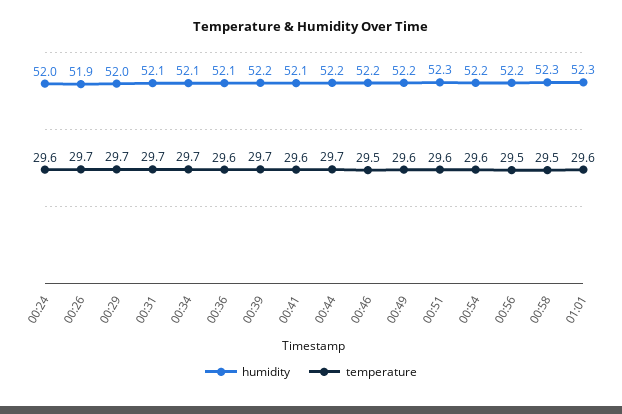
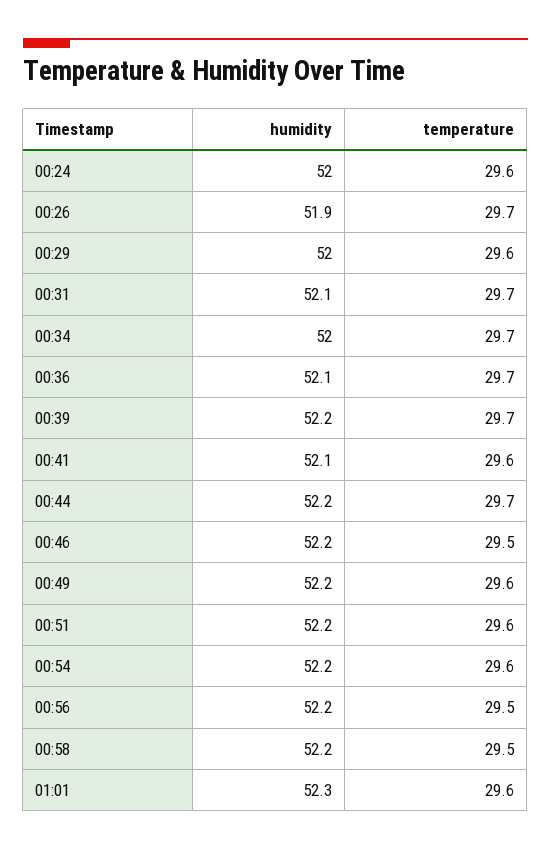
  {
    "humidity": {
      "00:24": 52,
      "00:26": 51.9,
      "00:29": 52,
      "00:31": 52.1,
-     "00:34": 52.1,
+     "00:34": 52,
      "00:36": 52.1,
      "00:39": 52.2,
      "00:41": 52.1,
      "00:44": 52.2,
      "00:46": 52.2,
      "00:49": 52.2,
-     "00:51": 52.3,
+     "00:51": 52.2,
      "00:54": 52.2,
      "00:56": 52.2,
-     "00:58": 52.3,
+     "00:58": 52.2,
      "01:01": 52.3
    },
    "temperature": {
      "00:24": 29.6,
      "00:26": 29.7,
-     "00:29": 29.7,
+     "00:29": 29.6,
      "00:31": 29.7,
      "00:34": 29.7,
-     "00:36": 29.6,
+     "00:36": 29.7,
      "00:39": 29.7,
      "00:41": 29.6,
      "00:44": 29.7,
      "00:46": 29.5,
      "00:49": 29.6,
      "00:51": 29.6,
      "00:54": 29.6,
      "00:56": 29.5,
      "00:58": 29.5,
      "01:01": 29.6
    }
  }

